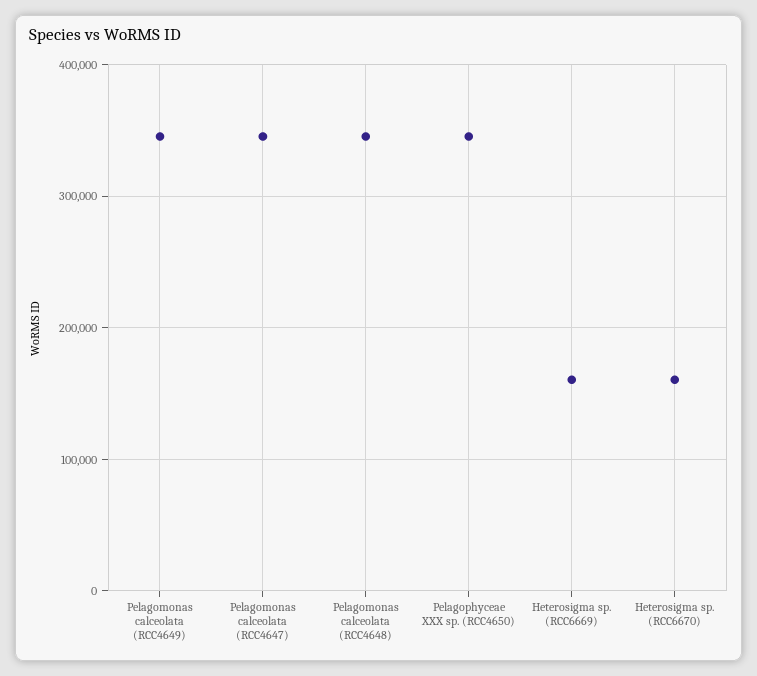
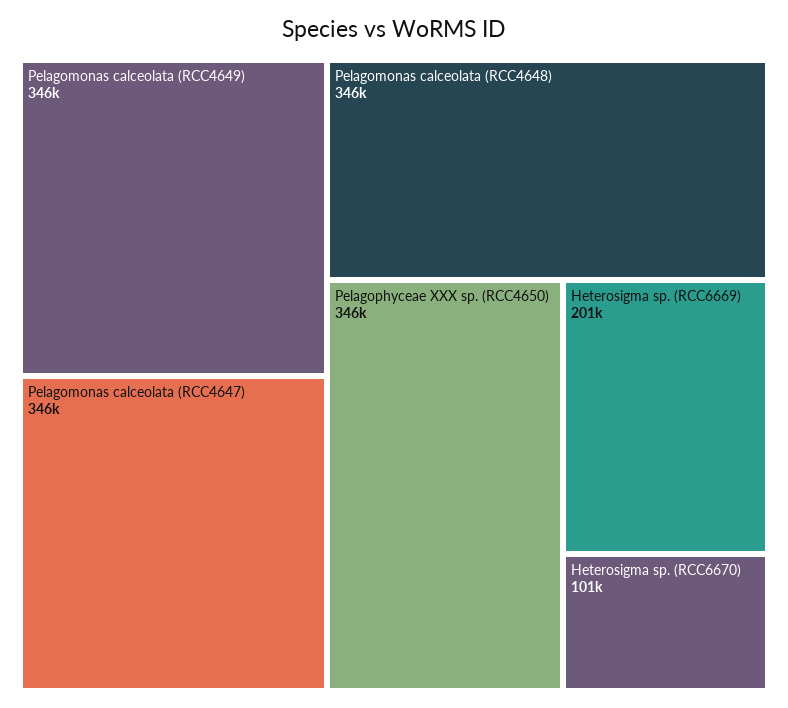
  {
    "Pelagomonas calceolata (RCC4649)": 346000,
    "Pelagomonas calceolata (RCC4647)": 346000,
    "Pelagomonas calceolata (RCC4648)": 346000,
    "Pelagophyceae XXX sp. (RCC4650)": 346000,
-   "Heterosigma sp. (RCC6669)": 160000,
+   "Heterosigma sp. (RCC6669)": 201000,
-   "Heterosigma sp. (RCC6670)": 160000
+   "Heterosigma sp. (RCC6670)": 101000
  }

